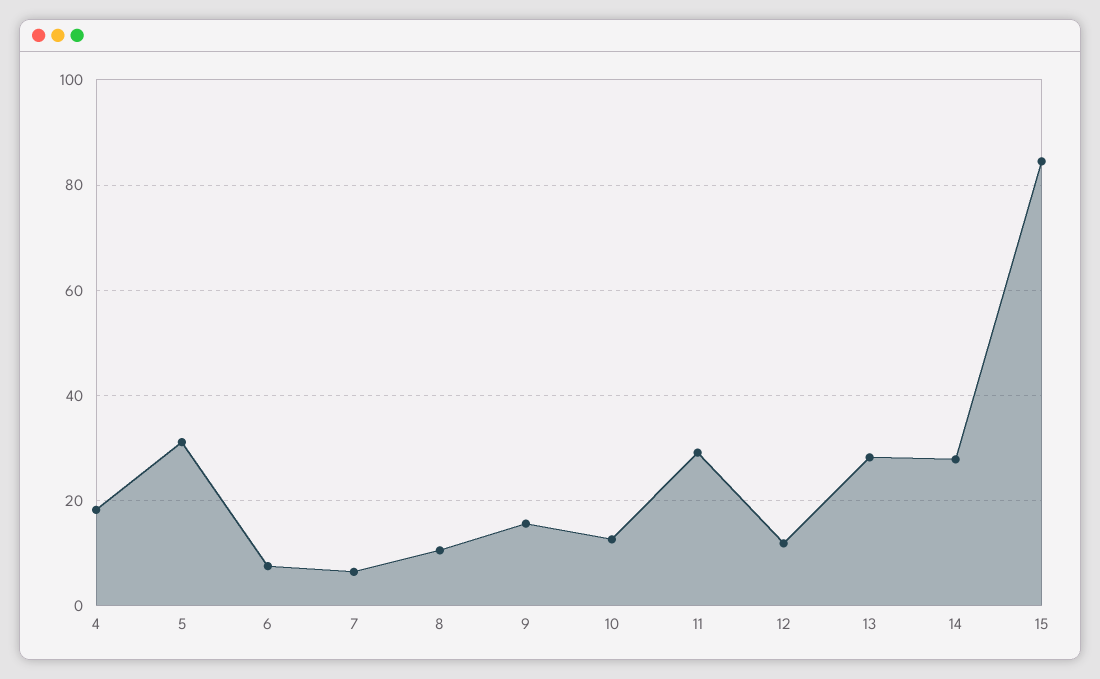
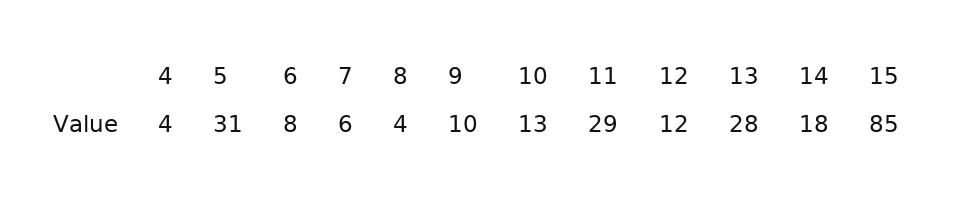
  {
-   "4": 18,
+   "4": 4,
    "5": 31,
    "6": 8,
    "7": 6,
-   "8": 10,
+   "8": 4,
-   "9": 16,
+   "9": 10,
    "10": 13,
    "11": 29,
    "12": 12,
    "13": 28,
-   "14": 28,
+   "14": 18,
    "15": 85
  }

